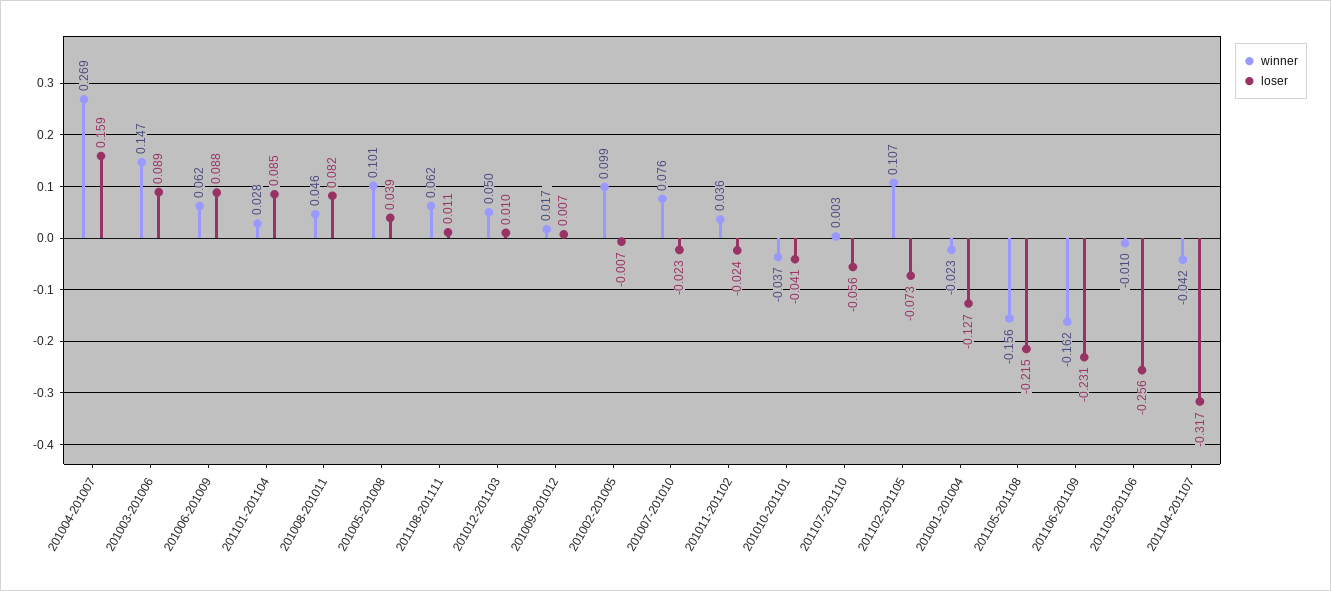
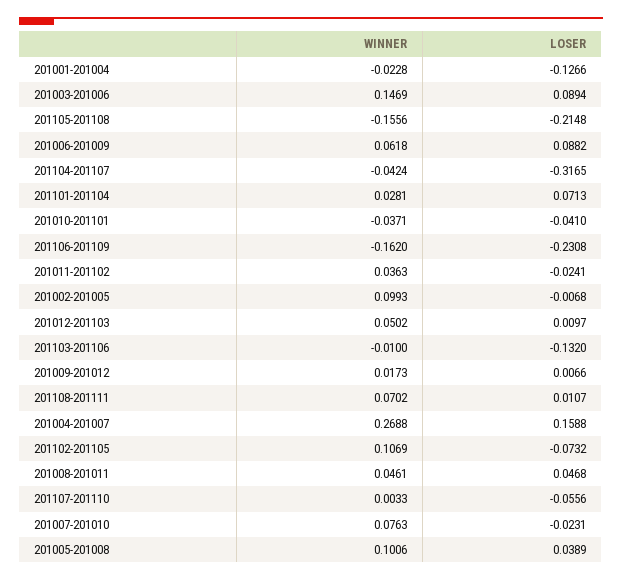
  {
    "winner": {
      "201004-201007": 0.2688,
      "201003-201006": 0.1469,
      "201006-201009": 0.0618,
      "201101-201104": 0.0281,
      "201008-201011": 0.0461,
      "201005-201008": 0.1006,
-     "201108-201111": 0.062,
+     "201108-201111": 0.0702,
      "201012-201103": 0.0502,
      "201009-201012": 0.0173,
      "201002-201005": 0.0993,
      "201007-201010": 0.0763,
      "201011-201102": 0.0363,
      "201010-201101": -0.0371,
      "201107-201110": 0.0033,
      "201102-201105": 0.1069,
      "201001-201004": -0.0228,
      "201105-201108": -0.1556,
      "201106-201109": -0.162,
      "201103-201106": -0.01,
      "201104-201107": -0.0424
    },
    "loser": {
      "201004-201007": 0.1588,
      "201003-201006": 0.0894,
      "201006-201009": 0.0882,
-     "201101-201104": 0.085,
+     "201101-201104": 0.0713,
-     "201008-201011": 0.082,
+     "201008-201011": 0.0468,
      "201005-201008": 0.0389,
      "201108-201111": 0.0107,
      "201012-201103": 0.0097,
      "201009-201012": 0.0066,
      "201002-201005": -0.0068,
      "201007-201010": -0.0231,
      "201011-201102": -0.0241,
      "201010-201101": -0.041,
      "201107-201110": -0.0556,
      "201102-201105": -0.0732,
      "201001-201004": -0.1266,
      "201105-201108": -0.2148,
      "201106-201109": -0.2308,
-     "201103-201106": -0.256,
+     "201103-201106": -0.132,
      "201104-201107": -0.3165
    }
  }

